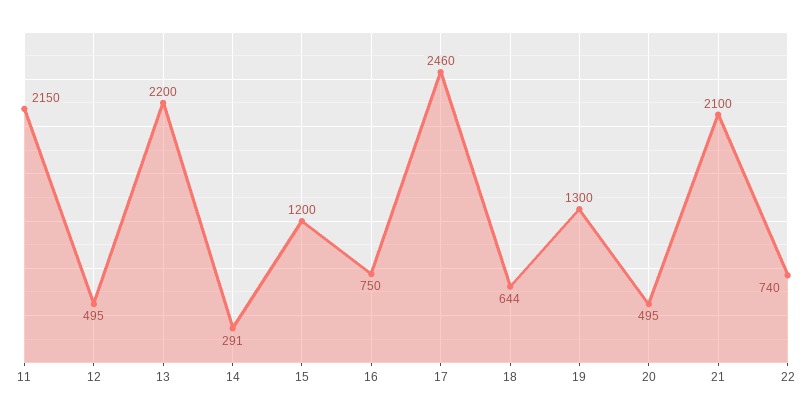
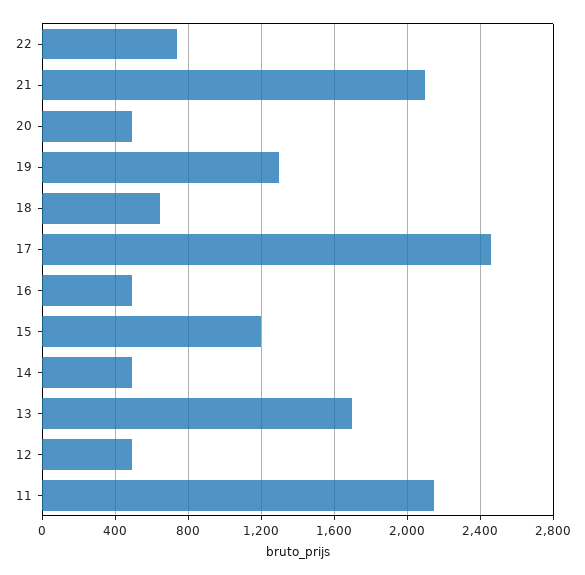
  {
    "11": 2150,
    "12": 495,
-   "13": 2200,
+   "13": 1700,
-   "14": 291,
+   "14": 500,
    "15": 1200,
-   "16": 750,
+   "16": 500,
    "17": 2460,
    "18": 644,
    "19": 1300,
    "20": 495,
    "21": 2100,
    "22": 740
  }

